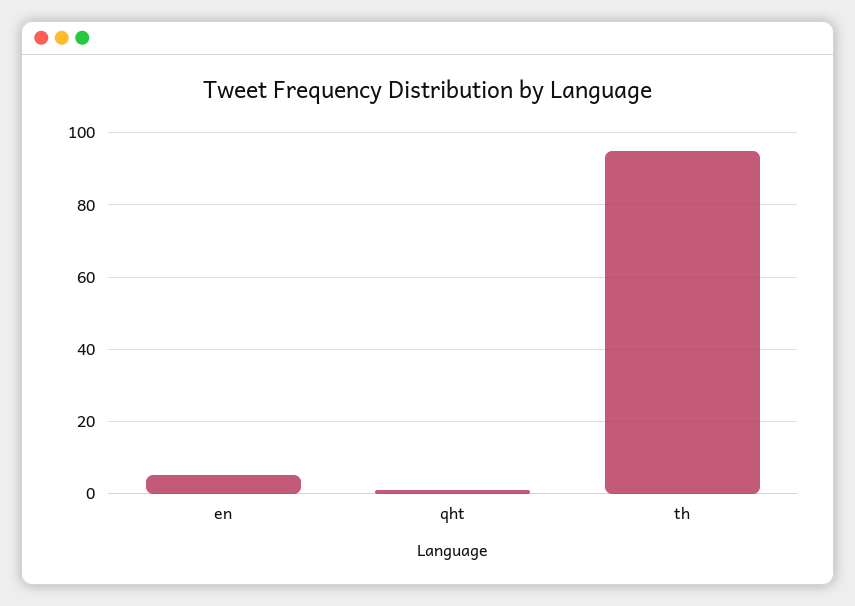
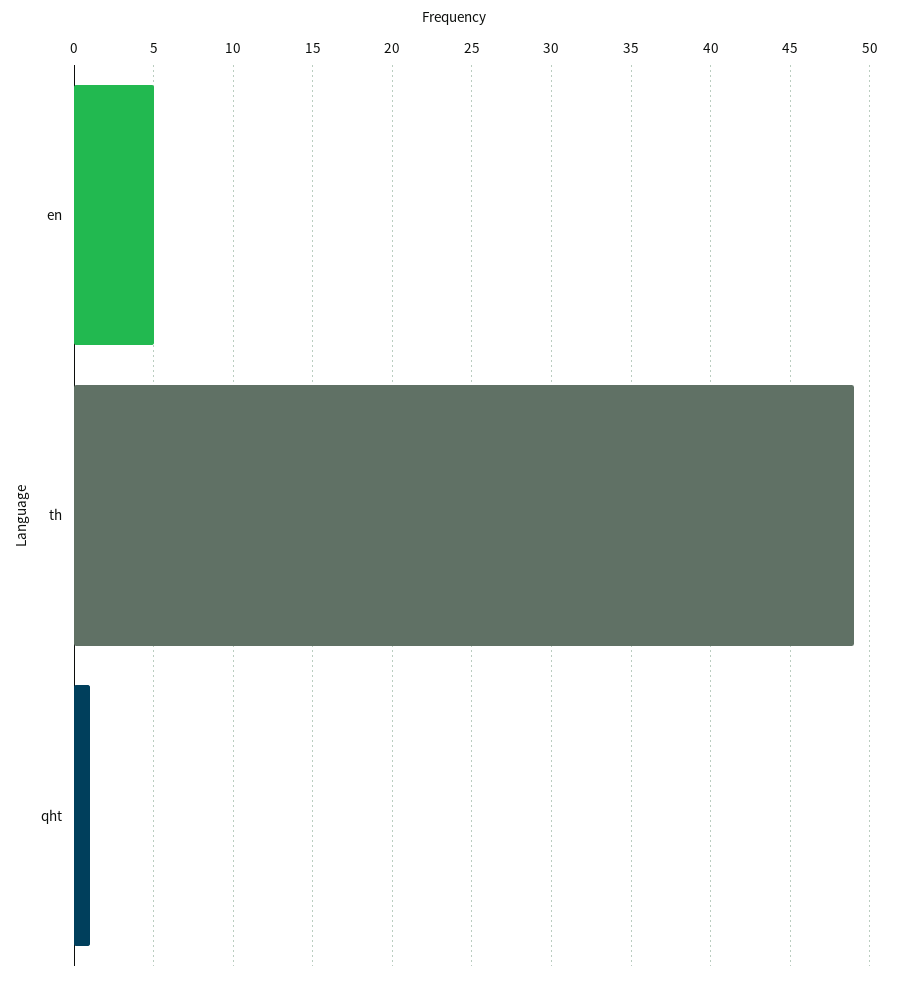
  {
    "en": 5,
    "qht": 1,
-   "th": 95
+   "th": 49
  }

